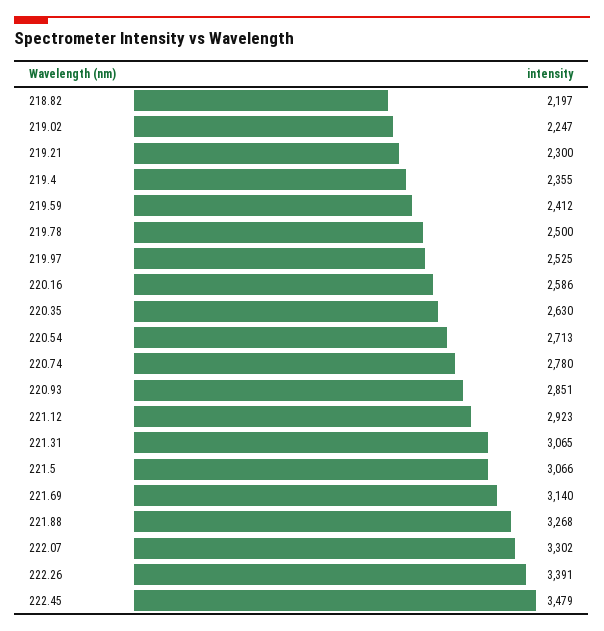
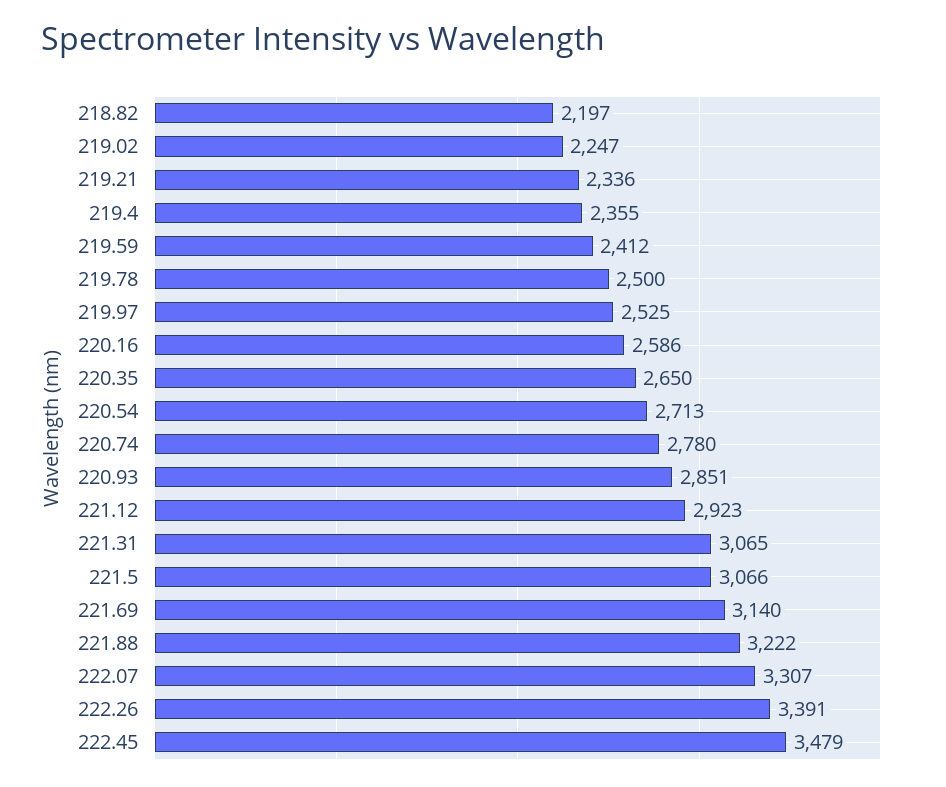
  {
    "218.82": 2197,
    "219.02": 2247,
-   "219.21": 2300,
+   "219.21": 2336,
    "219.4": 2355,
    "219.59": 2412,
    "219.78": 2500,
    "219.97": 2525,
    "220.16": 2586,
-   "220.35": 2630,
+   "220.35": 2650,
    "220.54": 2713,
    "220.74": 2780,
    "220.93": 2851,
    "221.12": 2923,
    "221.31": 3065,
    "221.5": 3066,
    "221.69": 3140,
-   "221.88": 3268,
+   "221.88": 3222,
-   "222.07": 3302,
+   "222.07": 3307,
    "222.26": 3391,
    "222.45": 3479
  }

